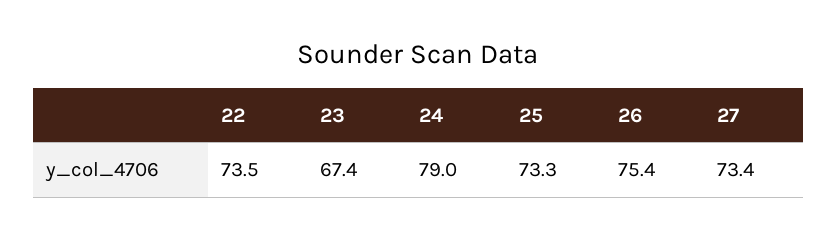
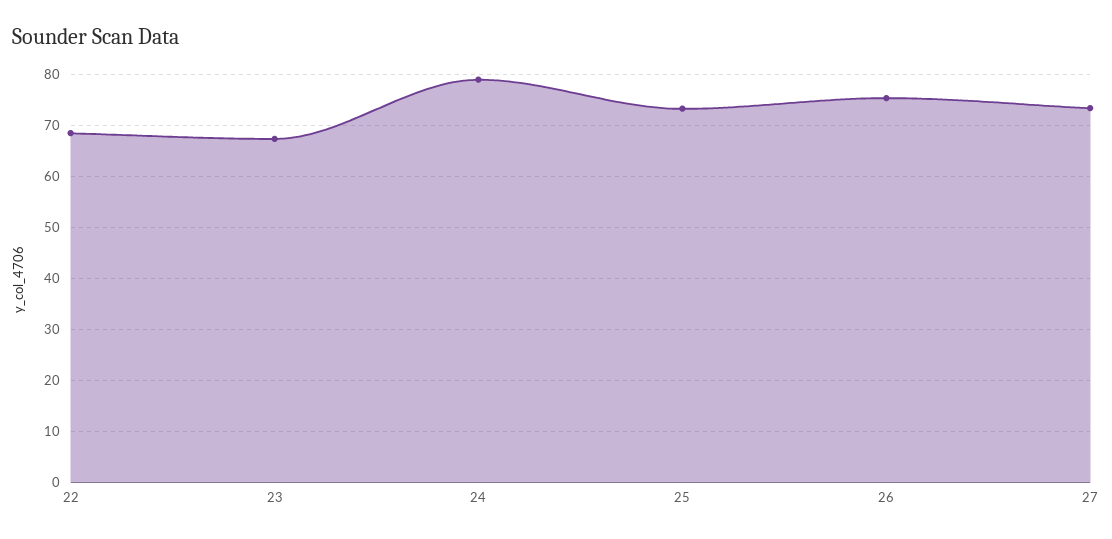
  {
-   "22": 73.5,
+   "22": 68,
    "23": 67.4,
    "24": 79,
    "25": 73.3,
    "26": 75.4,
    "27": 73.4
  }

